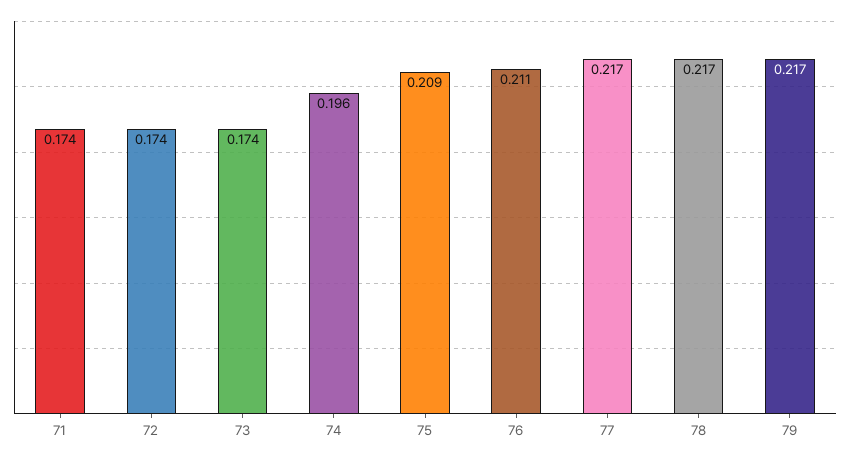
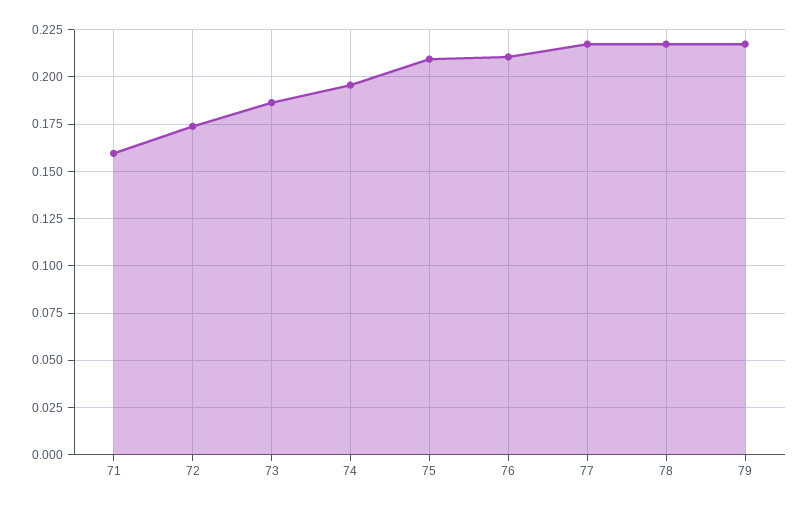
  {
-   "71": 0.174,
+   "71": 0.16,
    "72": 0.174,
-   "73": 0.174,
+   "73": 0.185,
    "74": 0.196,
    "75": 0.209,
    "76": 0.211,
    "77": 0.217,
    "78": 0.217,
    "79": 0.217
  }

